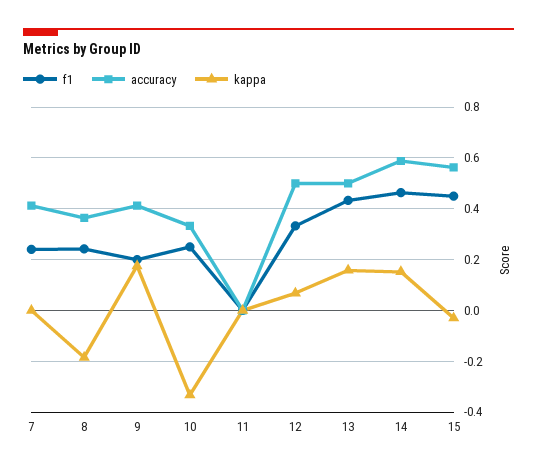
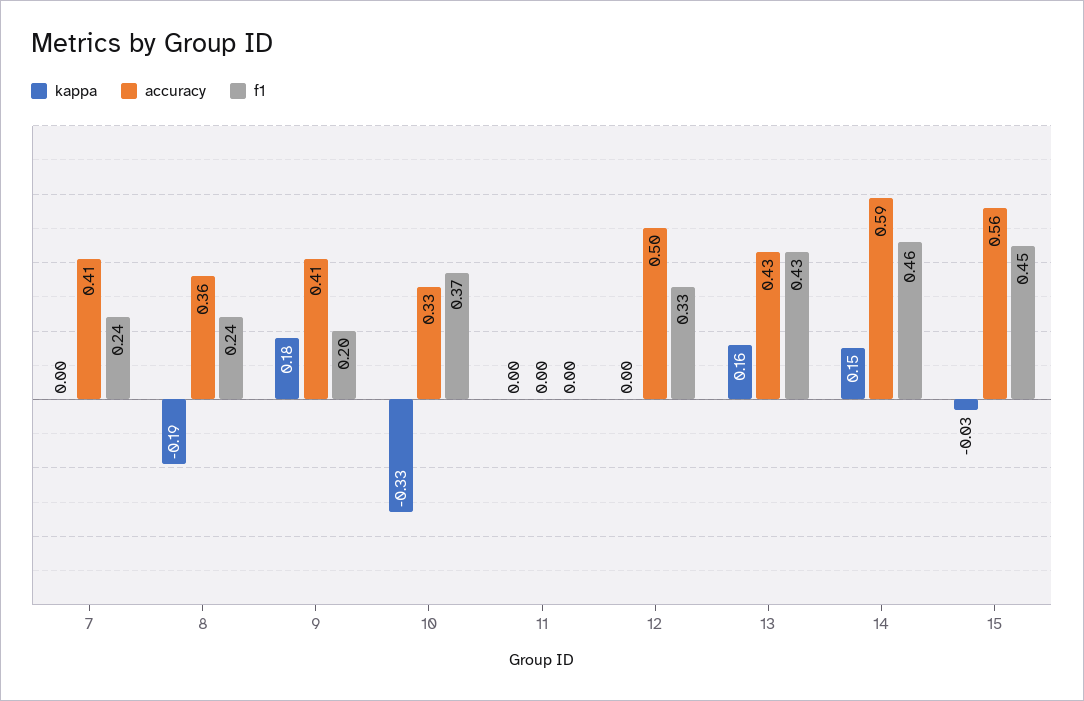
  {
    "f1": {
      "7": 0.24,
      "8": 0.24,
      "9": 0.2,
-     "10": 0.25,
+     "10": 0.37,
      "11": 0,
      "12": 0.33,
      "13": 0.43,
      "14": 0.46,
      "15": 0.45
    },
    "accuracy": {
      "7": 0.41,
      "8": 0.36,
      "9": 0.41,
      "10": 0.33,
      "11": 0,
      "12": 0.5,
-     "13": 0.5,
+     "13": 0.43,
      "14": 0.59,
      "15": 0.56
    },
    "kappa": {
      "7": 0,
      "8": -0.19,
      "9": 0.18,
      "10": -0.33,
      "11": 0,
-     "12": 0.075,
+     "12": 0,
      "13": 0.16,
      "14": 0.15,
      "15": -0.03
    }
  }

